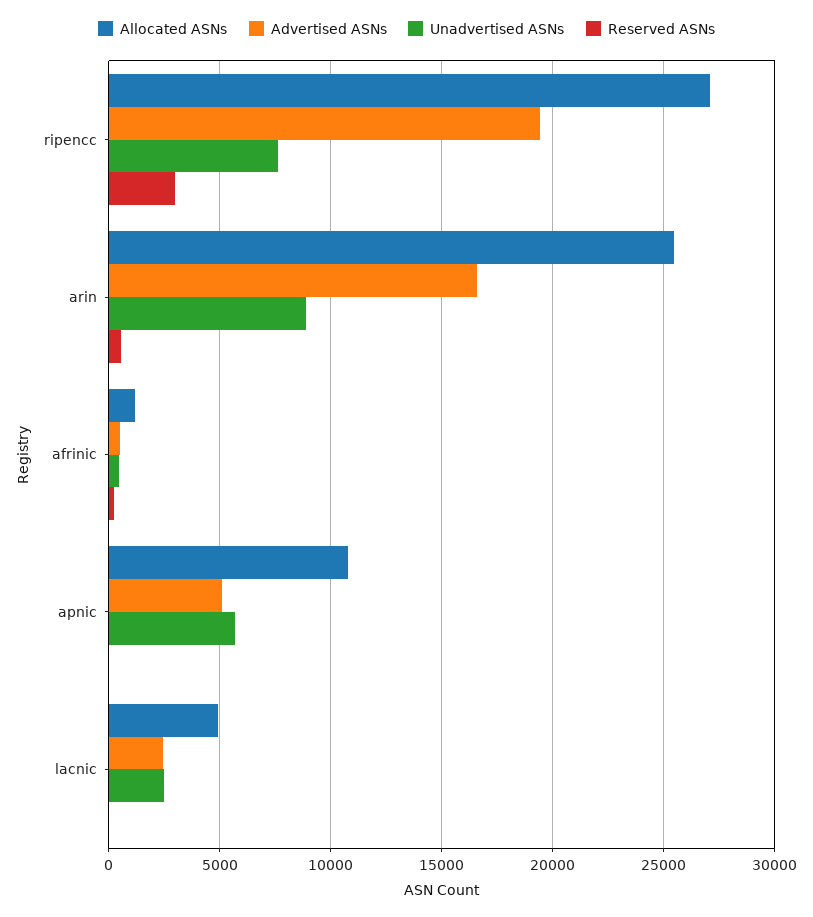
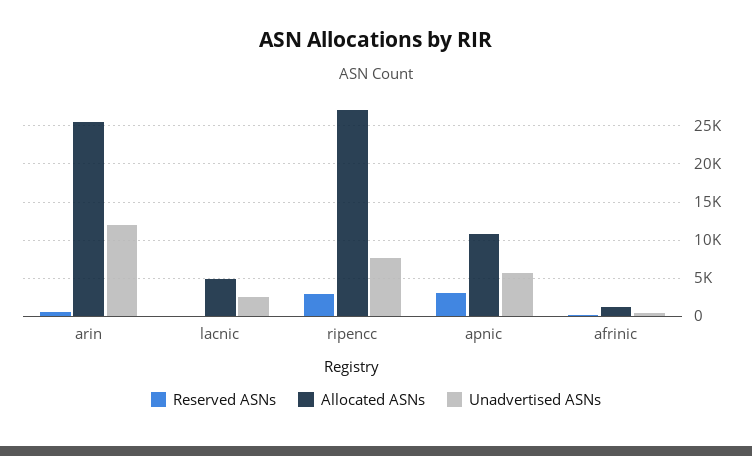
  {
    "Allocated ASNs": {
      "ripencc": 27000,
      "arin": 25500,
      "afrinic": 1000,
      "apnic": 11000,
      "lacnic": 5000
    },
-   "Advertised ASNs": {
-     "ripencc": 19500,
-     "arin": 16500,
-     "afrinic": 500,
-     "apnic": 5000,
-     "lacnic": 2500
-   },
    "Unadvertised ASNs": {
      "ripencc": 7500,
-     "arin": 9000,
+     "arin": 12000,
      "afrinic": 500,
      "apnic": 5500,
      "lacnic": 2500
    },
    "Reserved ASNs": {
      "ripencc": 3000,
      "arin": 500,
      "afrinic": 0,
-     "apnic": 0,
+     "apnic": 3000,
      "lacnic": 0
    }
  }

